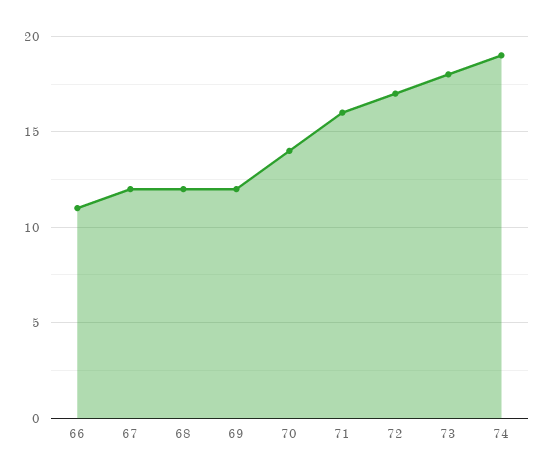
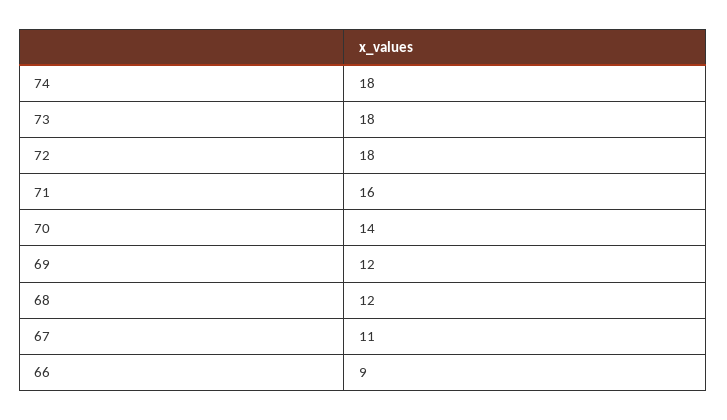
  {
-   "66": 11,
+   "66": 9,
-   "67": 12,
+   "67": 11,
    "68": 12,
    "69": 12,
    "70": 14,
    "71": 16,
-   "72": 17,
+   "72": 18,
    "73": 18,
-   "74": 19
+   "74": 18
  }

